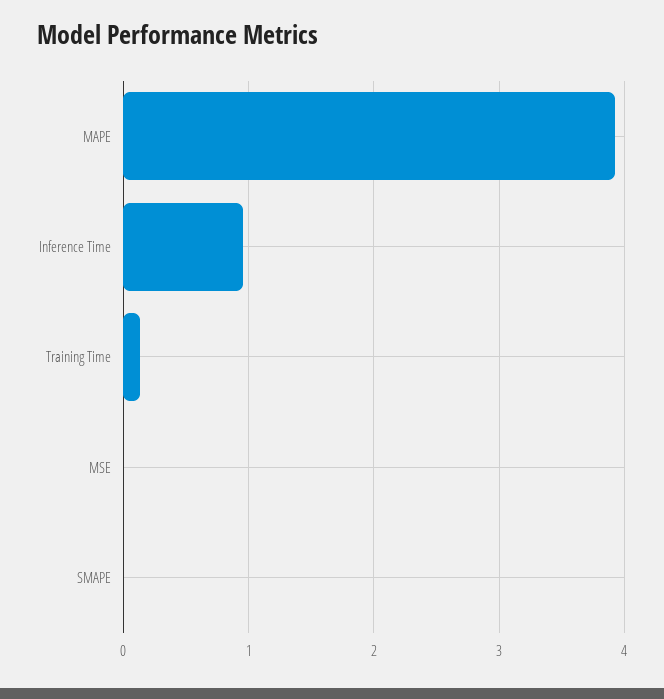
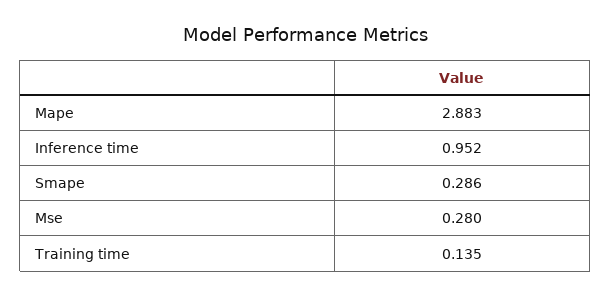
  {
-   "MAPE": 3.9,
+   "MAPE": 2.883,
    "Inference Time": 0.952,
    "Training Time": 0.135,
-   "MSE": 0,
+   "MSE": 0.28,
-   "SMAPE": 0
+   "SMAPE": 0.286
  }

